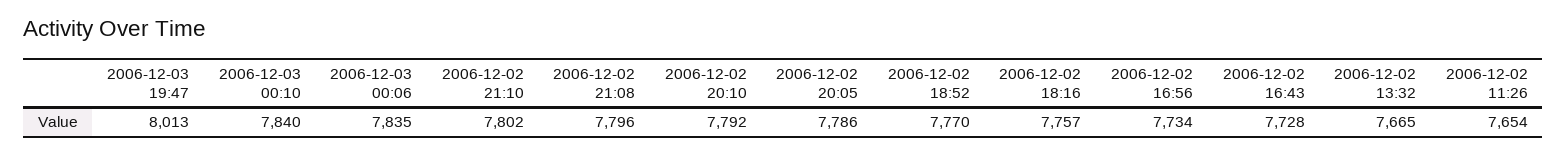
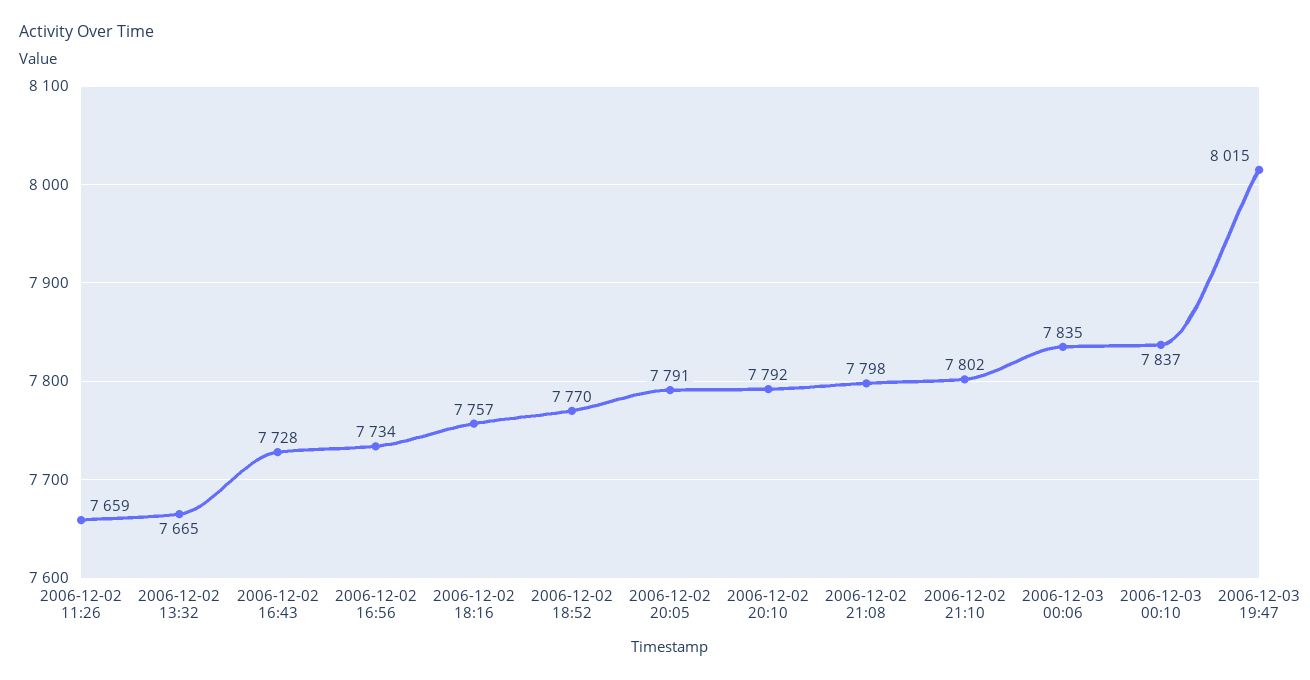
  {
-   "2006-12-03 19:47": 8013,
+   "2006-12-03 19:47": 8015,
-   "2006-12-03 00:10": 7840,
+   "2006-12-03 00:10": 7837,
    "2006-12-03 00:06": 7835,
    "2006-12-02 21:10": 7802,
-   "2006-12-02 21:08": 7796,
+   "2006-12-02 21:08": 7798,
    "2006-12-02 20:10": 7792,
-   "2006-12-02 20:05": 7786,
+   "2006-12-02 20:05": 7791,
    "2006-12-02 18:52": 7770,
    "2006-12-02 18:16": 7757,
    "2006-12-02 16:56": 7734,
    "2006-12-02 16:43": 7728,
    "2006-12-02 13:32": 7665,
-   "2006-12-02 11:26": 7654
+   "2006-12-02 11:26": 7659
  }

